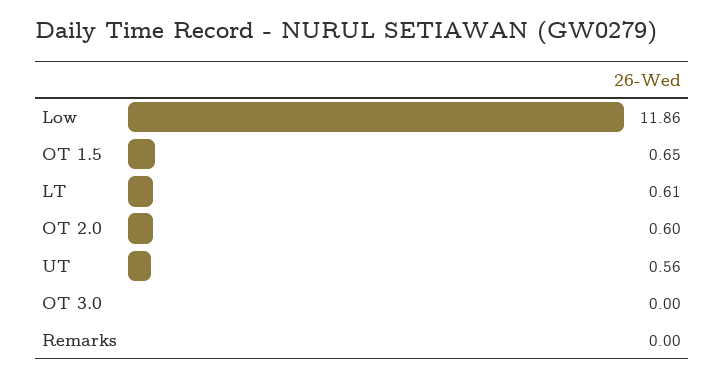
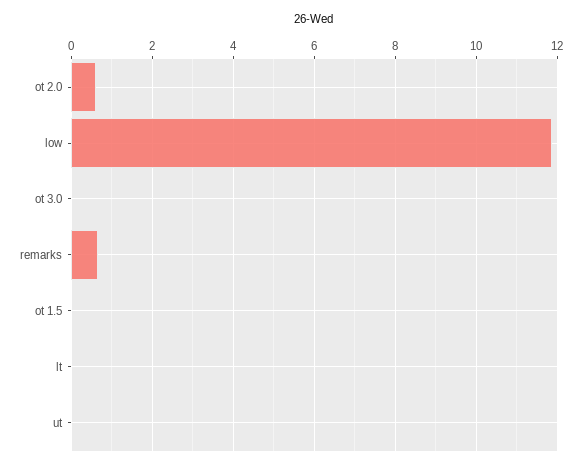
  {
    "Low": 11.86,
-   "OT 1.5": 0.65,
+   "OT 1.5": 0,
-   "LT": 0.61,
+   "LT": 0,
    "OT 2.0": 0.6,
-   "UT": 0.56,
+   "UT": 0,
    "OT 3.0": 0,
-   "Remarks": 0
+   "Remarks": 0.6
  }

